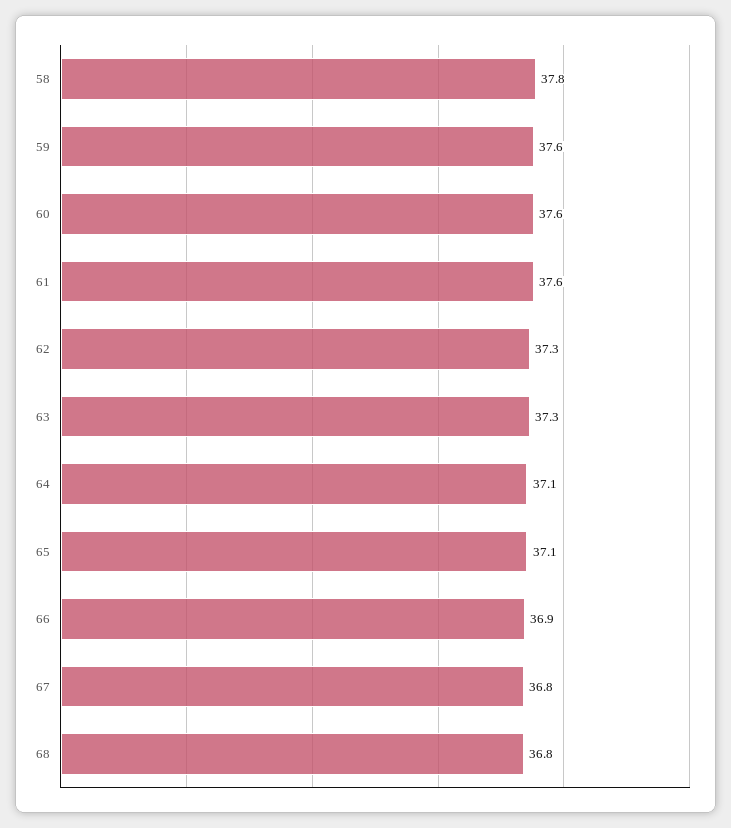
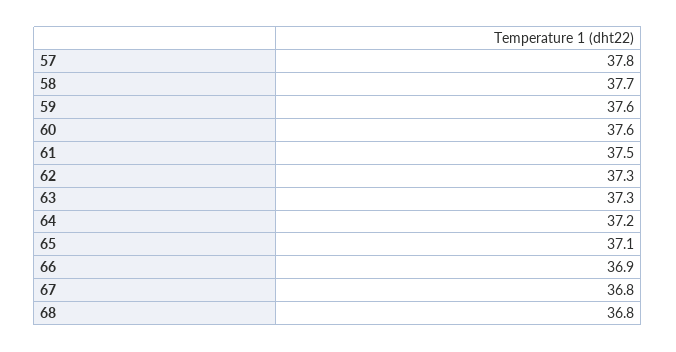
  {
-   "58": 37.8,
+   "58": 37.7,
    "59": 37.6,
    "60": 37.6,
-   "61": 37.6,
+   "61": 37.5,
    "62": 37.3,
    "63": 37.3,
-   "64": 37.1,
+   "64": 37.2,
    "65": 37.1,
    "66": 36.9,
    "67": 36.8,
-   "68": 36.8
+   "68": 36.8,
+   "57": 37.8
  }

